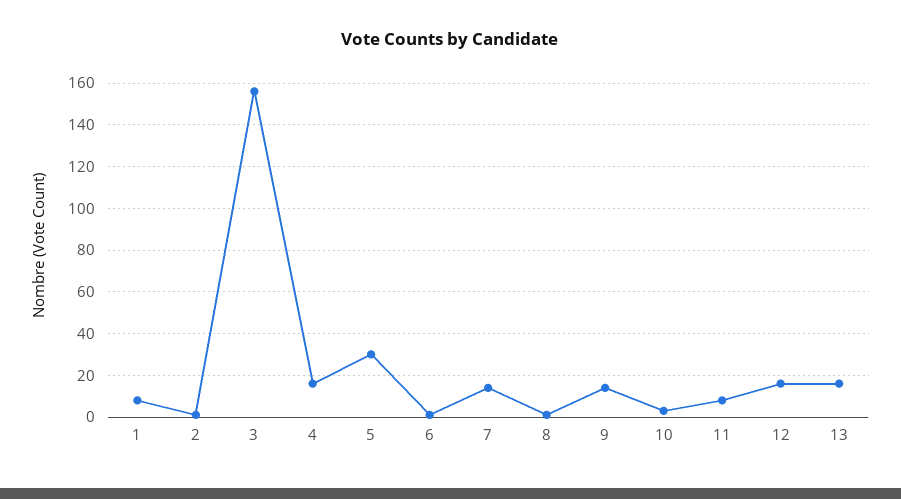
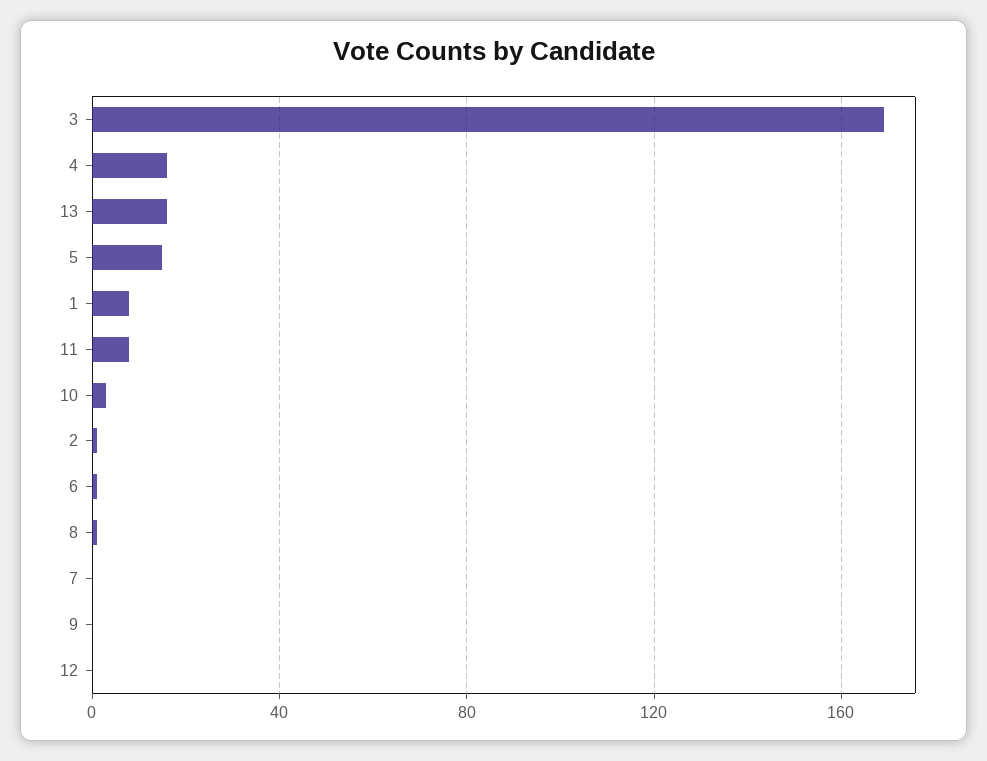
  {
    "1": 10,
    "2": 0,
-   "3": 155,
+   "3": 170,
    "4": 15,
-   "5": 30,
+   "5": 15,
    "6": 0,
-   "7": 15,
+   "7": 0,
    "8": 0,
-   "9": 15,
+   "9": 0,
    "10": 5,
    "11": 10,
-   "12": 15,
+   "12": 0,
    "13": 15
  }

